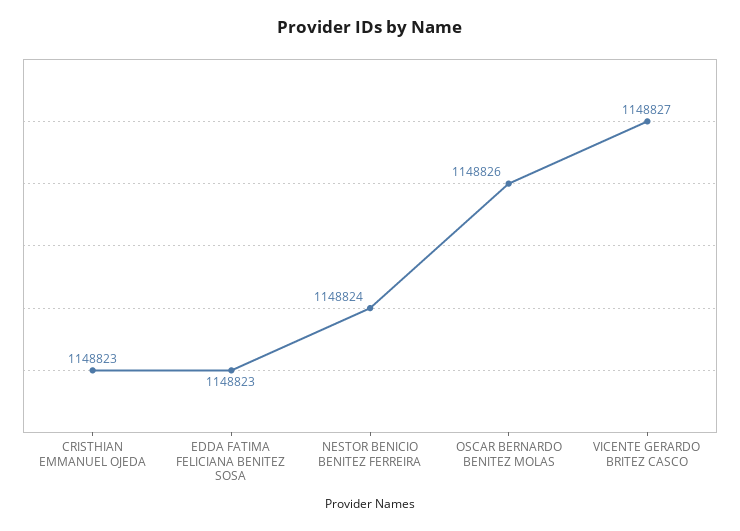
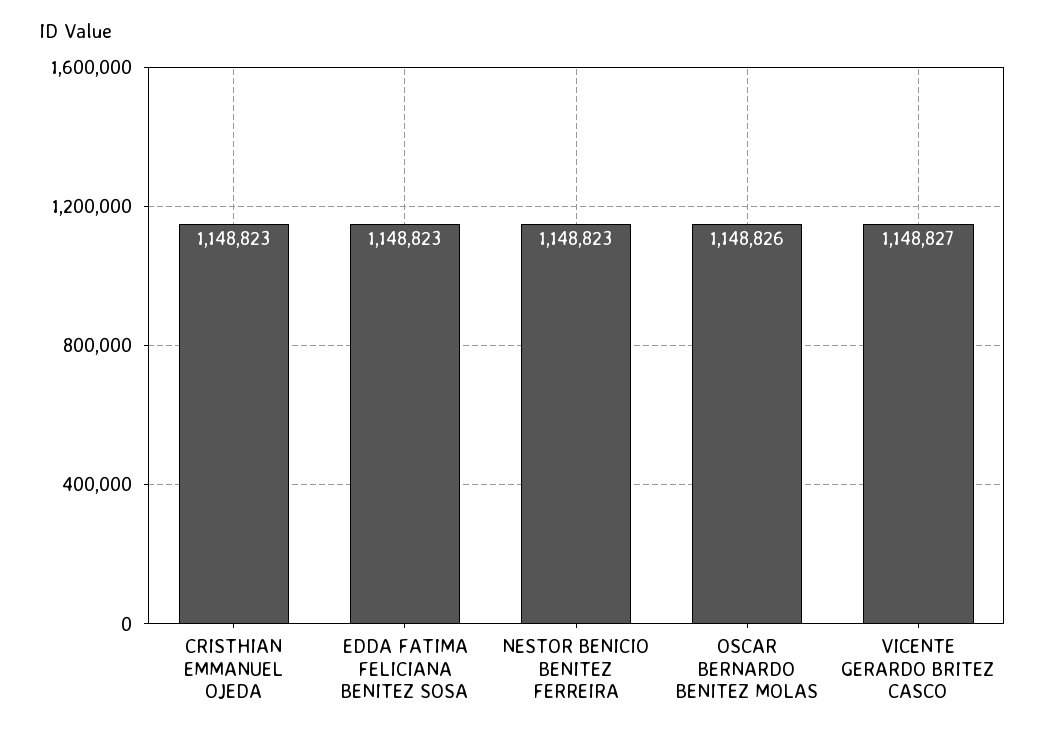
  {
    "CRISTHIAN EMMANUEL OJEDA": 1148823,
    "EDDA FATIMA FELICIANA BENITEZ SOSA": 1148823,
-   "NESTOR BENICIO BENITEZ FERREIRA": 1148824,
+   "NESTOR BENICIO BENITEZ FERREIRA": 1148823,
    "OSCAR BERNARDO BENITEZ MOLAS": 1148826,
    "VICENTE GERARDO BRITEZ CASCO": 1148827
  }

